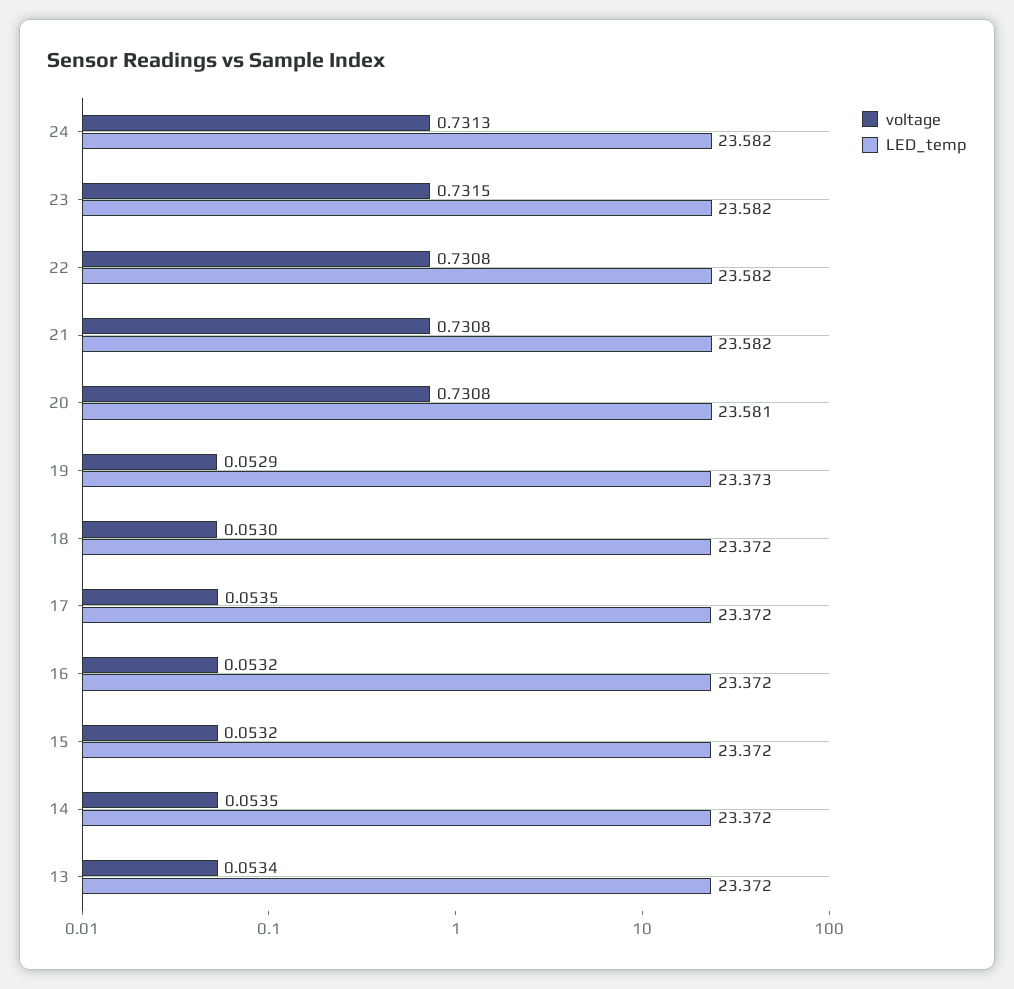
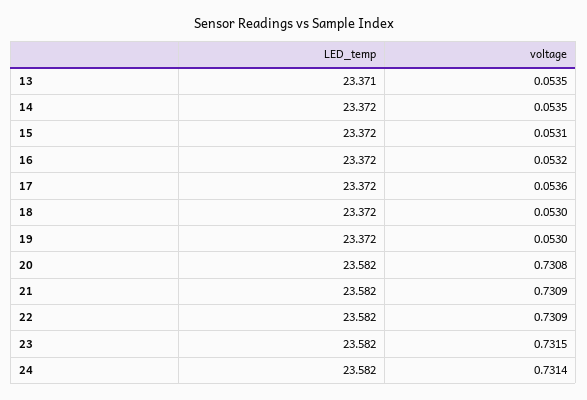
  {
    "voltage": {
-     "24": 0.7313,
+     "24": 0.7314,
      "23": 0.7315,
-     "22": 0.7308,
+     "22": 0.7309,
-     "21": 0.7308,
+     "21": 0.7309,
      "20": 0.7308,
-     "19": 0.0529,
+     "19": 0.053,
      "18": 0.053,
-     "17": 0.0535,
+     "17": 0.0536,
      "16": 0.0532,
-     "15": 0.0532,
+     "15": 0.0531,
      "14": 0.0535,
-     "13": 0.0534
+     "13": 0.0535
    },
    "LED_temp": {
      "24": 23.582,
      "23": 23.582,
      "22": 23.582,
      "21": 23.582,
-     "20": 23.581,
+     "20": 23.582,
-     "19": 23.373,
+     "19": 23.372,
      "18": 23.372,
      "17": 23.372,
      "16": 23.372,
      "15": 23.372,
      "14": 23.372,
-     "13": 23.372
+     "13": 23.371
    }
  }

